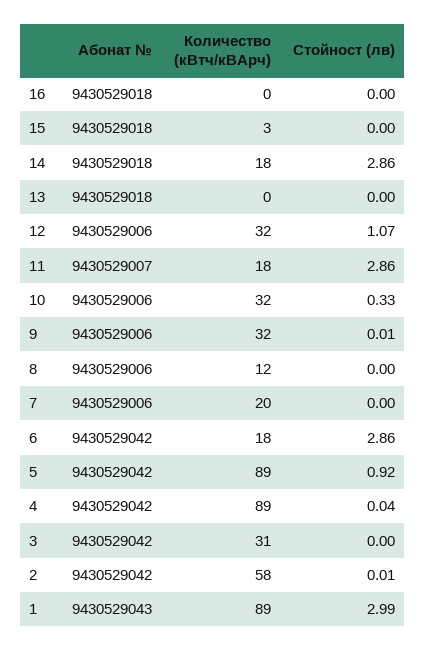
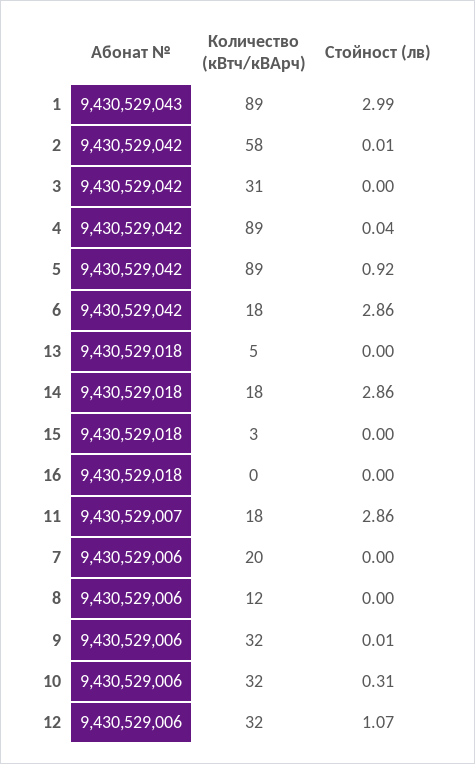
  {
    "Абонат №": {
      "16": 9430529018,
      "15": 9430529018,
      "14": 9430529018,
      "13": 9430529018,
      "12": 9430529006,
      "11": 9430529007,
      "10": 9430529006,
      "9": 9430529006,
      "8": 9430529006,
      "7": 9430529006,
      "6": 9430529042,
      "5": 9430529042,
      "4": 9430529042,
      "3": 9430529042,
      "2": 9430529042,
      "1": 9430529043
    },
    "Количество (кВтч/кВАрч)": {
      "16": 0,
      "15": 3,
      "14": 18,
-     "13": 0,
+     "13": 5,
      "12": 32,
      "11": 18,
      "10": 32,
      "9": 32,
      "8": 12,
      "7": 20,
      "6": 18,
      "5": 89,
      "4": 89,
      "3": 31,
      "2": 58,
      "1": 89
    },
    "Стойност (лв)": {
      "16": 0,
      "15": 0,
      "14": 2.86,
      "13": 0,
      "12": 1.07,
      "11": 2.86,
-     "10": 0.33,
+     "10": 0.31,
      "9": 0.01,
      "8": 0,
      "7": 0,
      "6": 2.86,
      "5": 0.92,
      "4": 0.04,
      "3": 0,
      "2": 0.01,
      "1": 2.99
    }
  }

